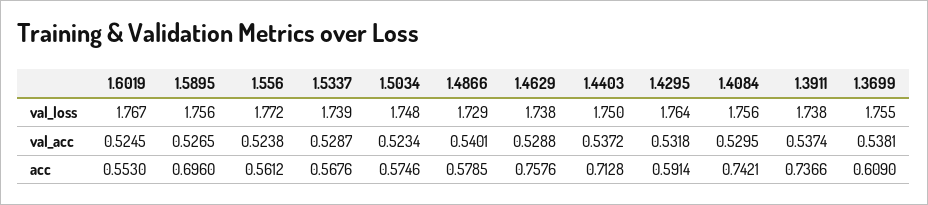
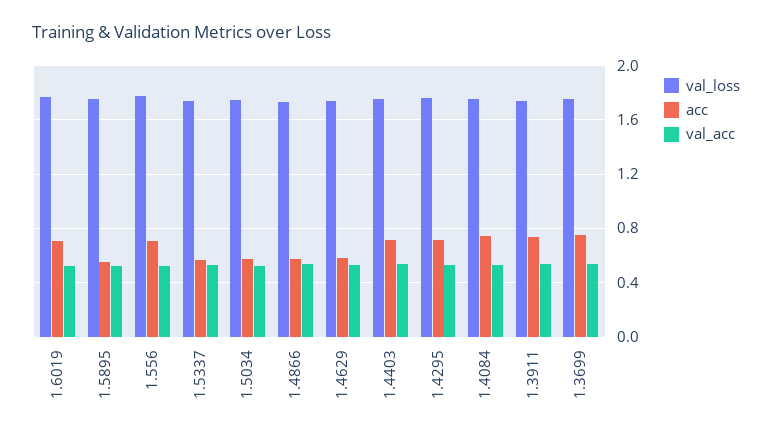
  {
    "val_loss": {
      "1.6019": 1.767,
      "1.5895": 1.756,
      "1.556": 1.772,
      "1.5337": 1.739,
      "1.5034": 1.748,
      "1.4866": 1.729,
      "1.4629": 1.738,
      "1.4403": 1.75,
      "1.4295": 1.764,
      "1.4084": 1.756,
      "1.3911": 1.738,
      "1.3699": 1.755
    },
    "val_acc": {
      "1.6019": 0.5245,
      "1.5895": 0.5265,
      "1.556": 0.5238,
      "1.5337": 0.5287,
      "1.5034": 0.5234,
      "1.4866": 0.5401,
      "1.4629": 0.5288,
      "1.4403": 0.5372,
      "1.4295": 0.5318,
      "1.4084": 0.5295,
      "1.3911": 0.5374,
      "1.3699": 0.5381
    },
    "acc": {
-     "1.6019": 0.553,
+     "1.6019": 0.7,
-     "1.5895": 0.696,
+     "1.5895": 0.55,
-     "1.556": 0.5612,
+     "1.556": 0.7,
      "1.5337": 0.5676,
      "1.5034": 0.5746,
      "1.4866": 0.5785,
-     "1.4629": 0.7576,
+     "1.4629": 0.6,
      "1.4403": 0.7128,
-     "1.4295": 0.5914,
+     "1.4295": 0.7,
      "1.4084": 0.7421,
      "1.3911": 0.7366,
-     "1.3699": 0.609
+     "1.3699": 0.75
    }
  }

